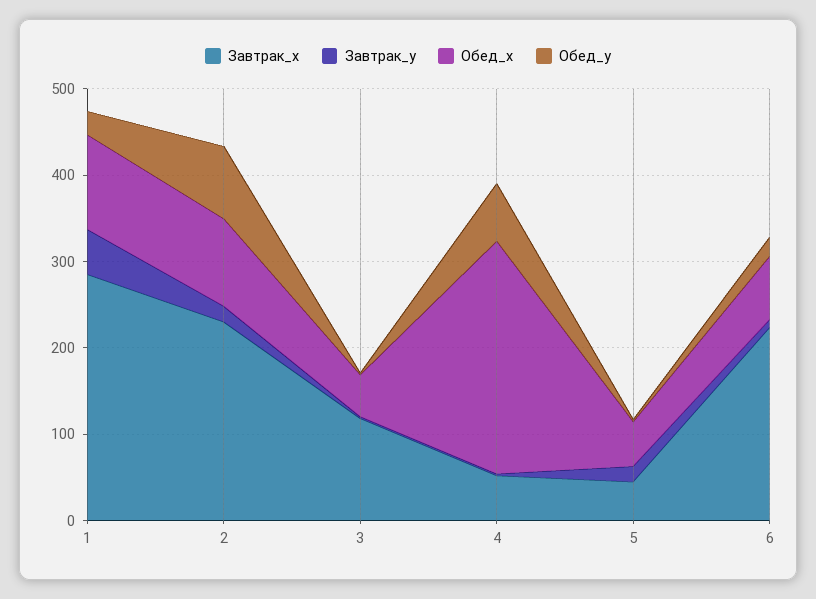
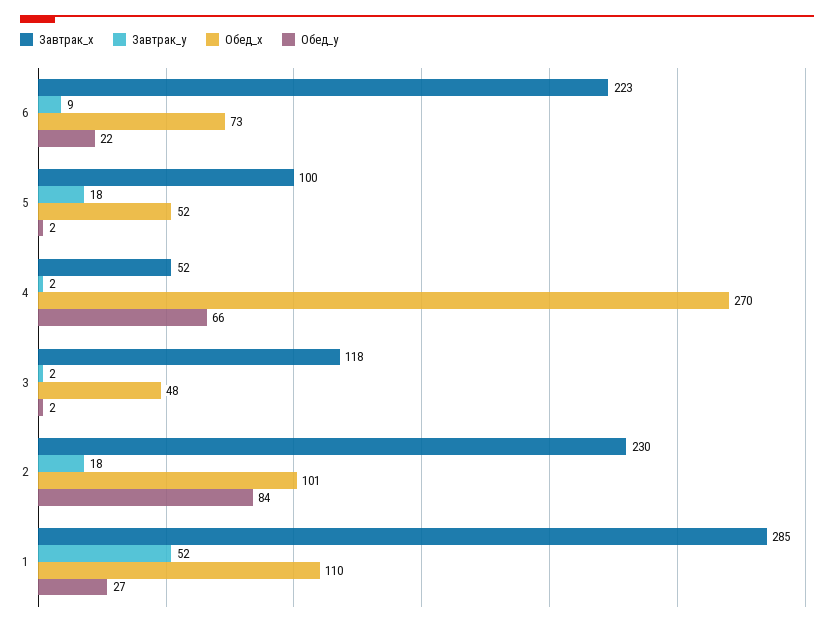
  {
    "Завтрак_x": {
      "1": 285,
      "2": 230,
      "3": 118,
      "4": 52,
-     "5": 40,
+     "5": 100,
      "6": 223
    },
    "Завтрак_y": {
      "1": 52,
      "2": 18,
      "3": 2,
      "4": 2,
      "5": 18,
      "6": 9
    },
    "Обед_x": {
      "1": 110,
      "2": 101,
      "3": 48,
      "4": 270,
      "5": 52,
      "6": 73
    },
    "Обед_y": {
      "1": 27,
      "2": 84,
      "3": 2,
      "4": 66,
      "5": 2,
      "6": 22
    }
  }

